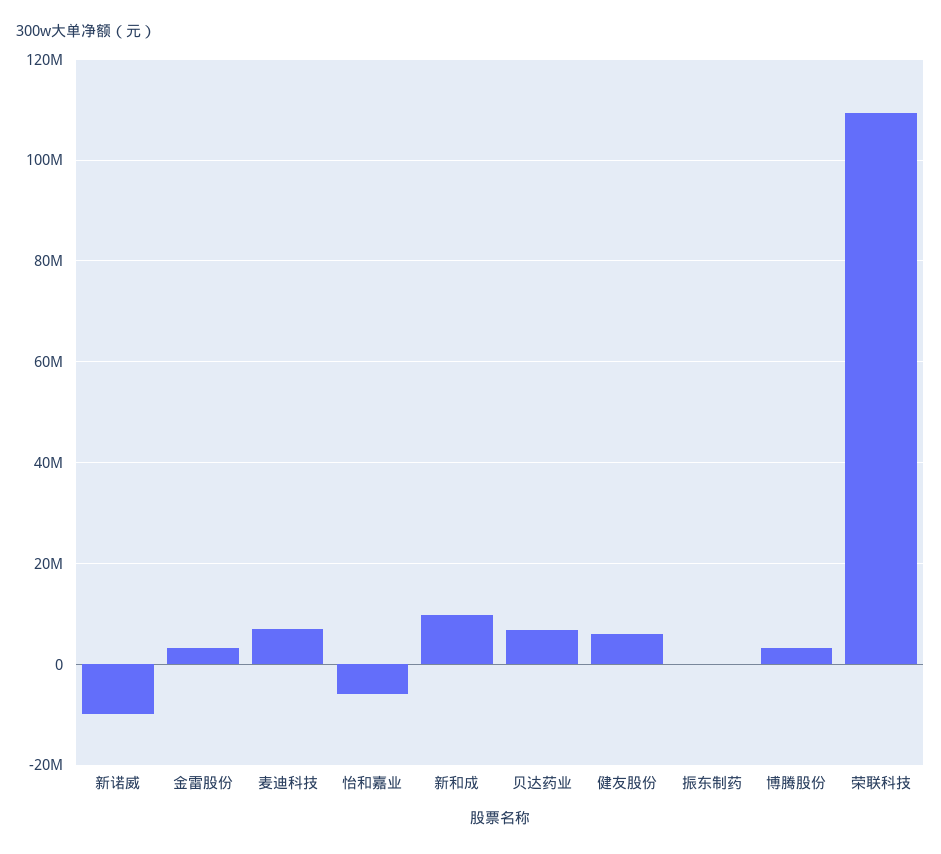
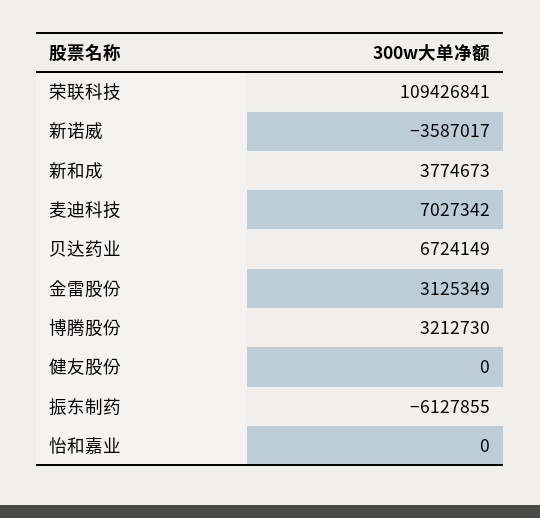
  {
-   "新诺威": -10000000,
+   "新诺威": -3587017,
    "金雷股份": 3125349,
    "麦迪科技": 7027342,
-   "怡和嘉业": -6000000,
+   "怡和嘉业": 0,
-   "新和成": 10000000,
+   "新和成": 3774673,
    "贝达药业": 6724149,
-   "健友股份": 6000000,
+   "健友股份": 0,
-   "振东制药": 0,
+   "振东制药": -6127855,
    "博腾股份": 3212730,
    "荣联科技": 109426841
  }

